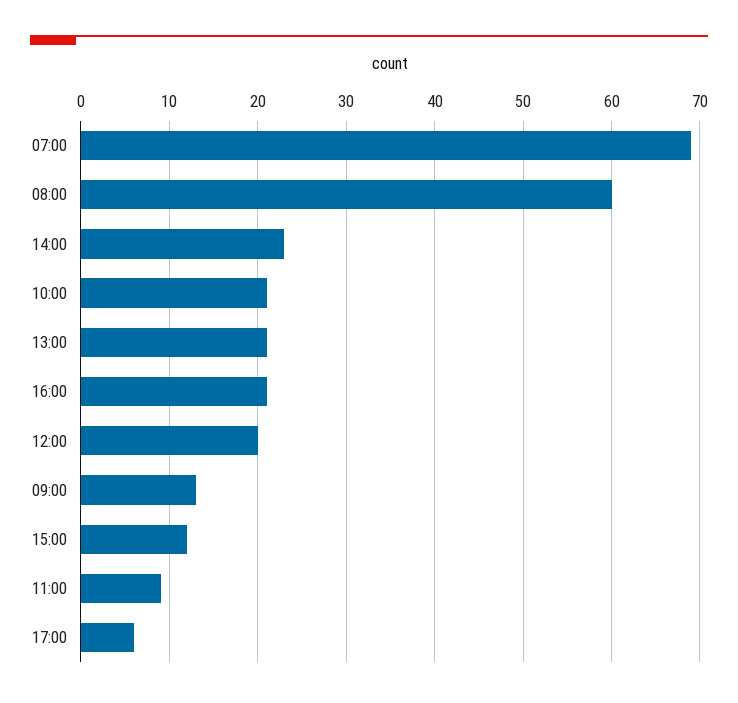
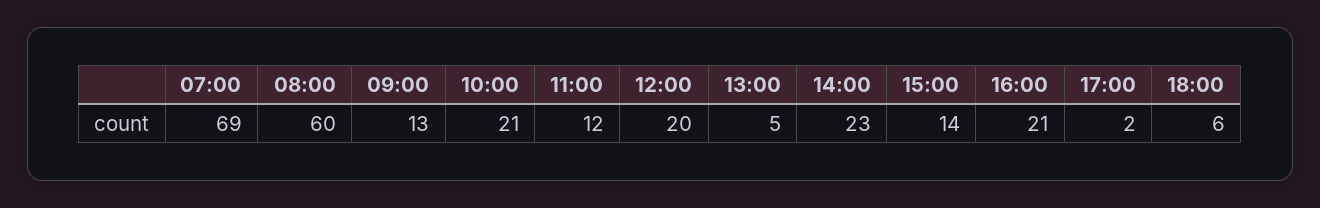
  {
    "07:00": 69,
    "08:00": 60,
    "14:00": 23,
    "10:00": 21,
-   "13:00": 21,
+   "13:00": 5,
    "16:00": 21,
    "12:00": 20,
    "09:00": 13,
-   "15:00": 12,
+   "15:00": 14,
-   "11:00": 9,
+   "11:00": 12,
-   "17:00": 6
+   "17:00": 2,
+   "18:00": 6
  }

